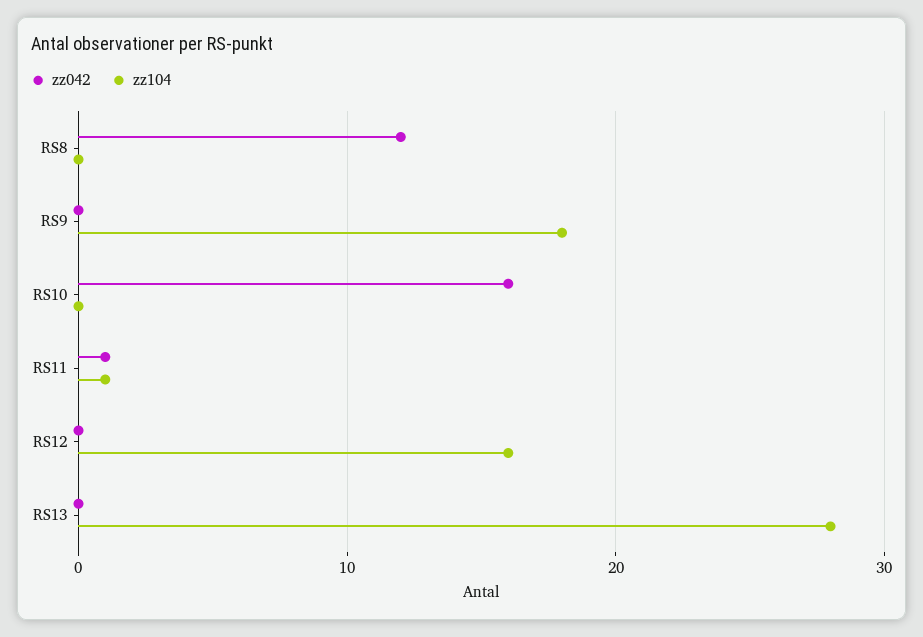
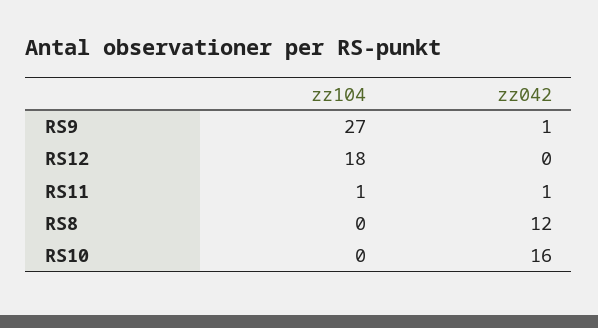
  {
    "zz042": {
      "RS8": 12,
-     "RS9": 0,
+     "RS9": 1,
      "RS10": 16,
      "RS11": 1,
-     "RS12": 0,
+     "RS12": 0
-     "RS13": 0
    },
    "zz104": {
      "RS8": 0,
-     "RS9": 18,
+     "RS9": 27,
      "RS10": 0,
      "RS11": 1,
-     "RS12": 16,
+     "RS12": 18
-     "RS13": 28
    }
  }

